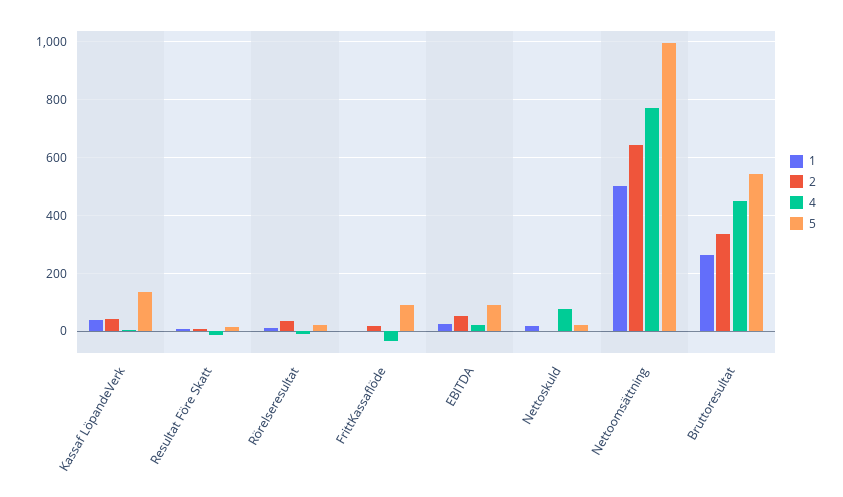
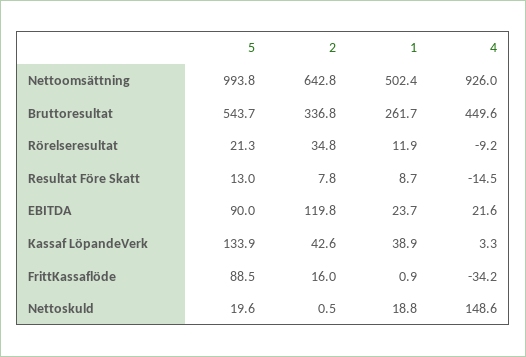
  {
    "1": {
      "Kassaf LöpandeVerk": 38.9,
      "Resultat Före Skatt": 8.7,
      "Rörelseresultat": 11.9,
      "FrittKassaflöde": 0.9,
      "EBITDA": 23.7,
      "Nettoskuld": 18.8,
      "Nettoomsättning": 502.4,
      "Bruttoresultat": 261.7
    },
    "2": {
      "Kassaf LöpandeVerk": 42.6,
      "Resultat Före Skatt": 7.8,
      "Rörelseresultat": 34.8,
      "FrittKassaflöde": 16,
-     "EBITDA": 50,
+     "EBITDA": 119.8,
      "Nettoskuld": 0.5,
      "Nettoomsättning": 642.8,
      "Bruttoresultat": 336.8
    },
    "4": {
      "Kassaf LöpandeVerk": 3.3,
      "Resultat Före Skatt": -14.5,
      "Rörelseresultat": -9.2,
      "FrittKassaflöde": -34.2,
      "EBITDA": 21.6,
-     "Nettoskuld": 75,
+     "Nettoskuld": 148.6,
-     "Nettoomsättning": 775,
+     "Nettoomsättning": 926,
      "Bruttoresultat": 449.6
    },
    "5": {
      "Kassaf LöpandeVerk": 133.9,
      "Resultat Före Skatt": 13,
      "Rörelseresultat": 21.3,
      "FrittKassaflöde": 88.5,
      "EBITDA": 90,
      "Nettoskuld": 19.6,
      "Nettoomsättning": 993.8,
      "Bruttoresultat": 543.7
    }
  }

